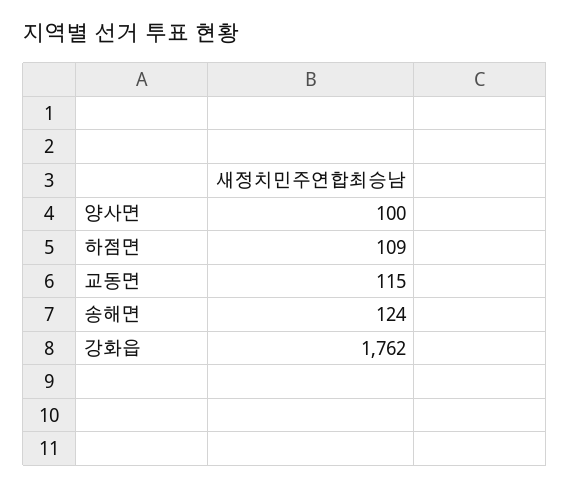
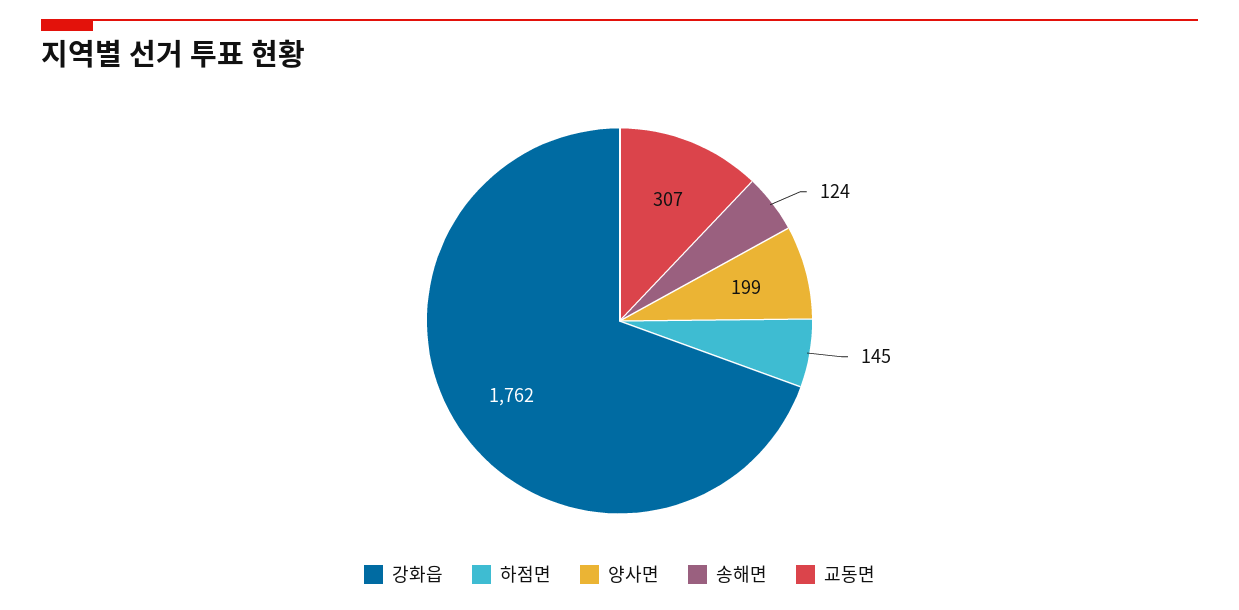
  {
-   "양사면": 100,
+   "양사면": 199,
-   "하점면": 109,
+   "하점면": 145,
-   "교동면": 115,
+   "교동면": 307,
    "송해면": 124,
    "강화읍": 1762
  }

